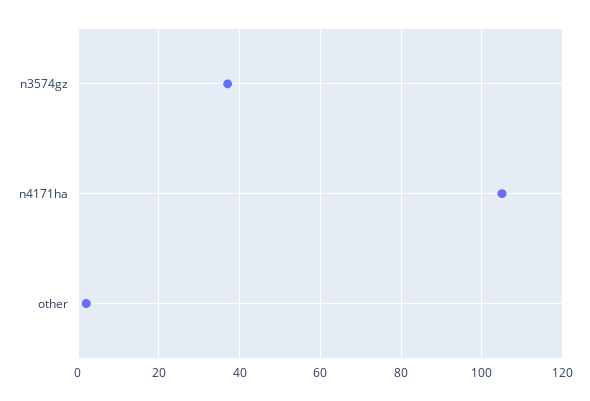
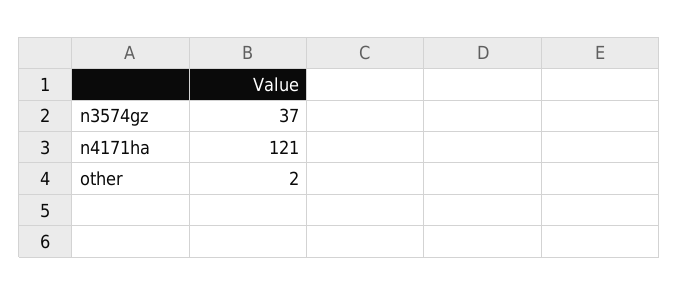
  {
    "n3574gz": 37,
-   "n4171ha": 105,
+   "n4171ha": 121,
    "other": 2
  }

